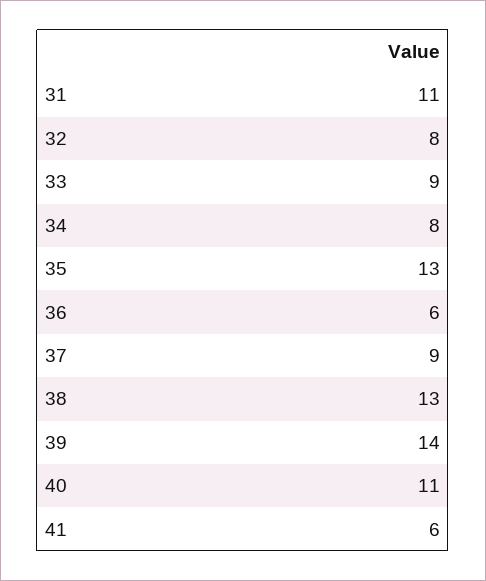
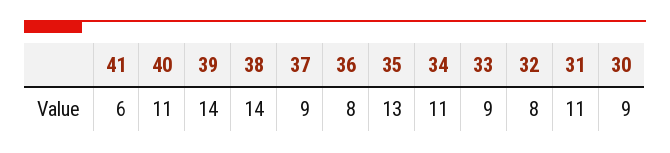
  {
    "31": 11,
    "32": 8,
    "33": 9,
-   "34": 8,
+   "34": 11,
    "35": 13,
-   "36": 6,
+   "36": 8,
    "37": 9,
-   "38": 13,
+   "38": 14,
    "39": 14,
    "40": 11,
-   "41": 6
+   "41": 6,
+   "30": 9
  }

